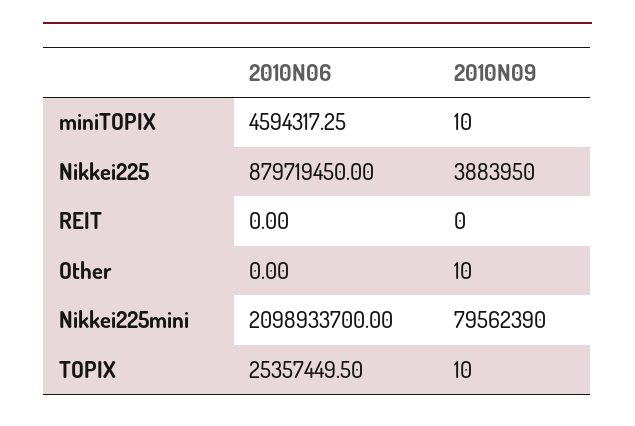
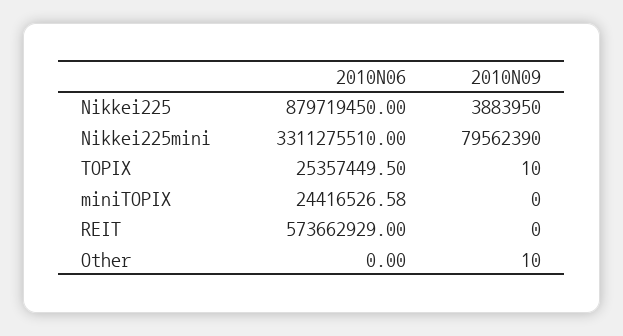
  {
    "2010N06": {
-     "miniTOPIX": 4594317.25,
+     "miniTOPIX": 24416526.58,
      "Nikkei225": 879719450,
-     "REIT": 0,
+     "REIT": 573662929,
      "Other": 0,
-     "Nikkei225mini": 2098933700,
+     "Nikkei225mini": 3311275510,
      "TOPIX": 25357449.5
    },
    "2010N09": {
-     "miniTOPIX": 10,
+     "miniTOPIX": 0,
      "Nikkei225": 3883950,
      "REIT": 0,
      "Other": 10,
      "Nikkei225mini": 79562390,
      "TOPIX": 10
    }
  }

